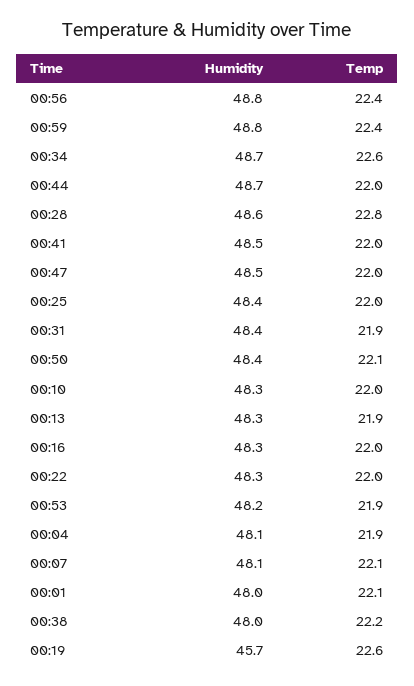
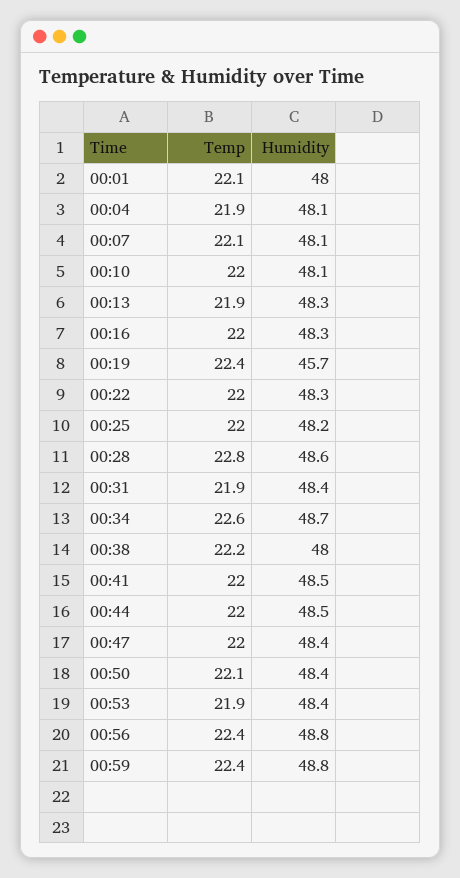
  {
    "Humidity": {
      "00:56": 48.8,
      "00:59": 48.8,
      "00:34": 48.7,
-     "00:44": 48.7,
+     "00:44": 48.5,
      "00:28": 48.6,
      "00:41": 48.5,
-     "00:47": 48.5,
+     "00:47": 48.4,
-     "00:25": 48.4,
+     "00:25": 48.2,
      "00:31": 48.4,
      "00:50": 48.4,
-     "00:10": 48.3,
+     "00:10": 48.1,
      "00:13": 48.3,
      "00:16": 48.3,
      "00:22": 48.3,
-     "00:53": 48.2,
+     "00:53": 48.4,
      "00:04": 48.1,
      "00:07": 48.1,
      "00:01": 48,
      "00:38": 48,
      "00:19": 45.7
    },
    "Temp": {
      "00:56": 22.4,
      "00:59": 22.4,
      "00:34": 22.6,
      "00:44": 22,
      "00:28": 22.8,
      "00:41": 22,
      "00:47": 22,
      "00:25": 22,
      "00:31": 21.9,
      "00:50": 22.1,
      "00:10": 22,
      "00:13": 21.9,
      "00:16": 22,
      "00:22": 22,
      "00:53": 21.9,
      "00:04": 21.9,
      "00:07": 22.1,
      "00:01": 22.1,
      "00:38": 22.2,
-     "00:19": 22.6
+     "00:19": 22.4
    }
  }

